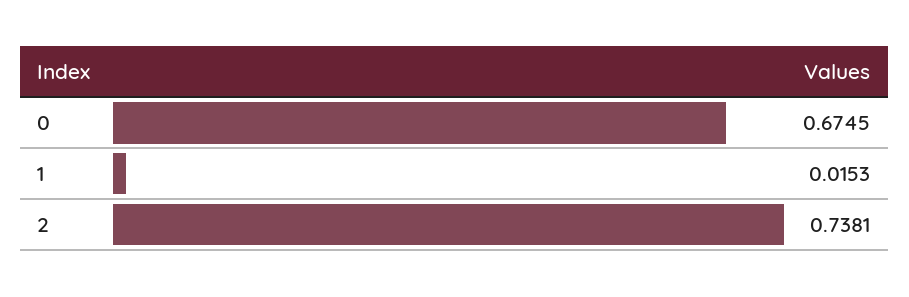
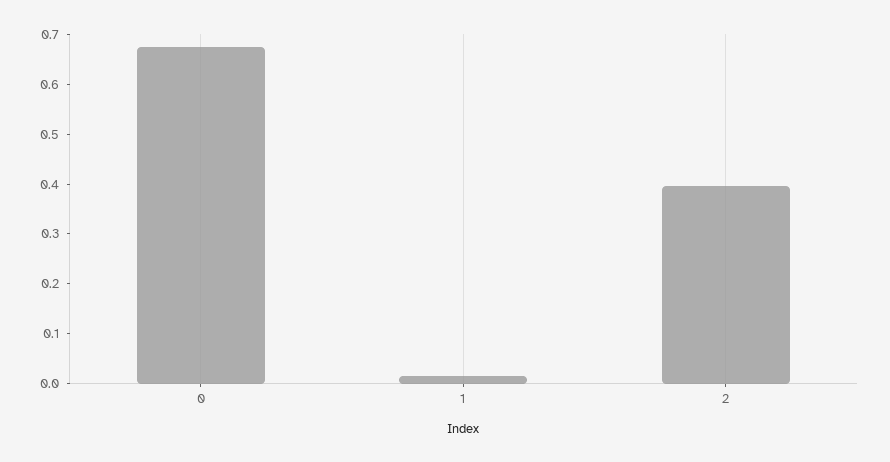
  {
    "0": 0.6745,
    "1": 0.0153,
-   "2": 0.7381
+   "2": 0.4
  }

